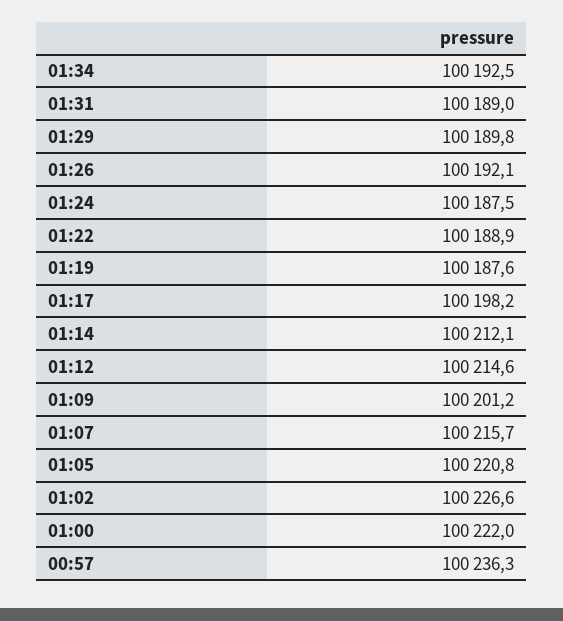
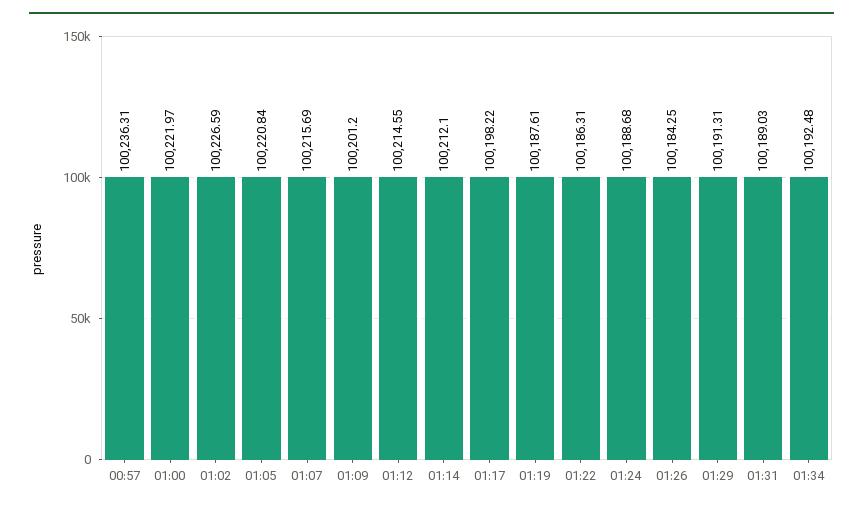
  {
    "01:34": 100192.48,
    "01:31": 100189.03,
-   "01:29": 100189.8,
+   "01:29": 100191.31,
-   "01:26": 100192.1,
+   "01:26": 100184.25,
-   "01:24": 100187.5,
+   "01:24": 100188.68,
-   "01:22": 100188.9,
+   "01:22": 100186.31,
    "01:19": 100187.61,
    "01:17": 100198.22,
    "01:14": 100212.1,
    "01:12": 100214.55,
    "01:09": 100201.2,
    "01:07": 100215.69,
    "01:05": 100220.84,
    "01:02": 100226.59,
    "01:00": 100221.97,
    "00:57": 100236.31
  }

